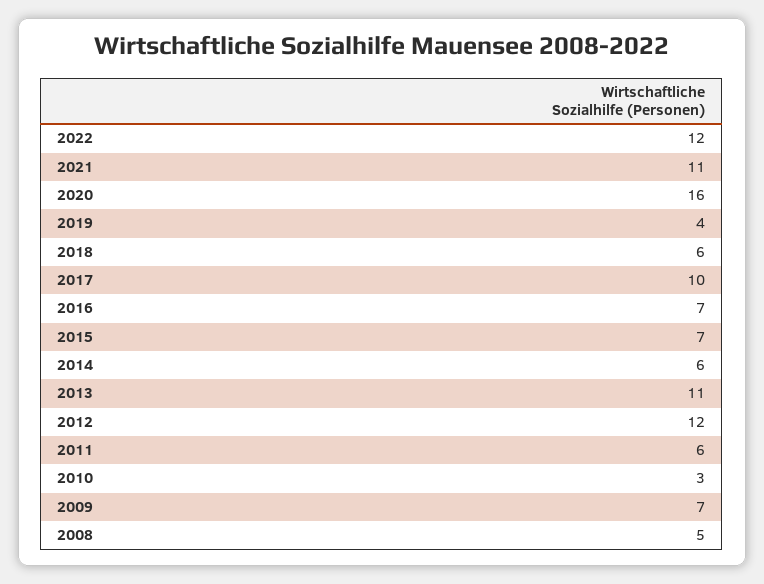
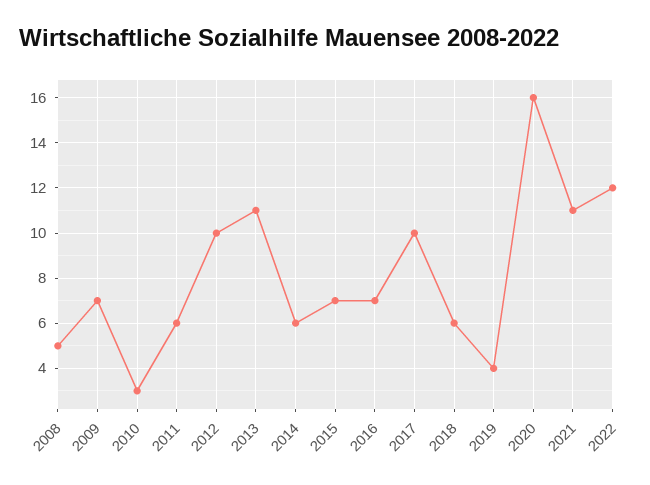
  {
    "2022": 12,
    "2021": 11,
    "2020": 16,
    "2019": 4,
    "2018": 6,
    "2017": 10,
    "2016": 7,
    "2015": 7,
    "2014": 6,
    "2013": 11,
-   "2012": 12,
+   "2012": 10,
    "2011": 6,
    "2010": 3,
    "2009": 7,
    "2008": 5
  }

